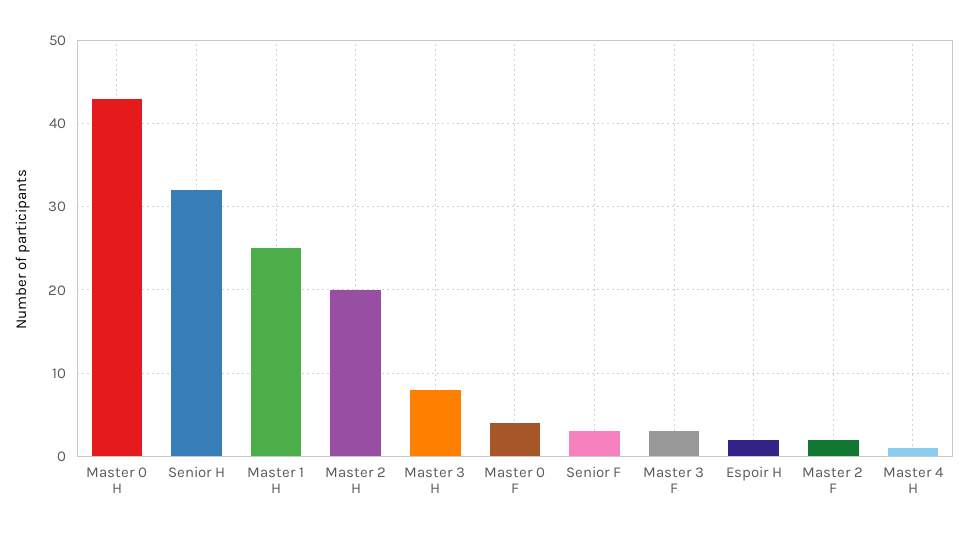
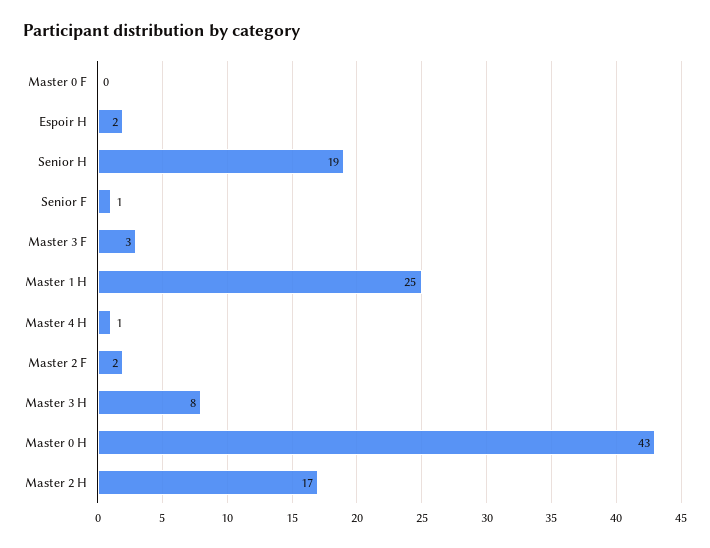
  {
    "Master 0 H": 43,
-   "Senior H": 32,
+   "Senior H": 19,
    "Master 1 H": 25,
-   "Master 2 H": 20,
+   "Master 2 H": 17,
    "Master 3 H": 8,
-   "Master 0 F": 4,
+   "Master 0 F": 0,
-   "Senior F": 3,
+   "Senior F": 1,
    "Master 3 F": 3,
    "Espoir H": 2,
    "Master 2 F": 2,
    "Master 4 H": 1
  }

